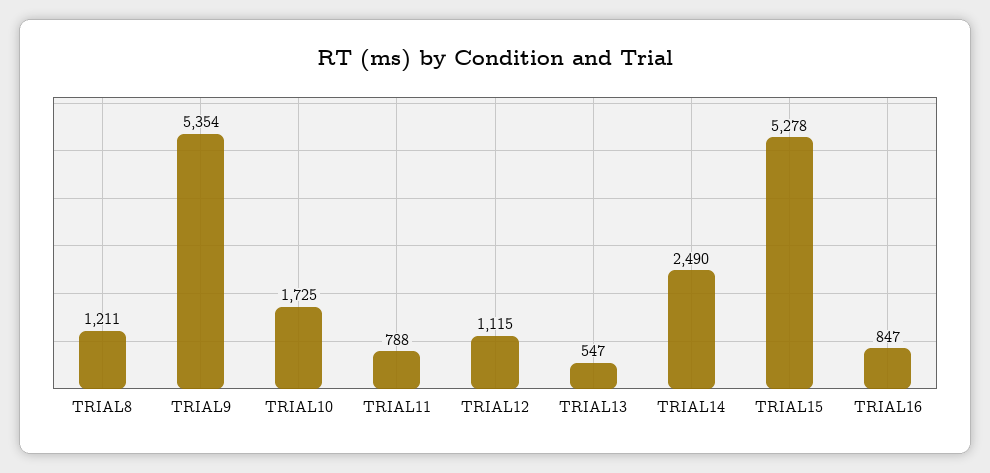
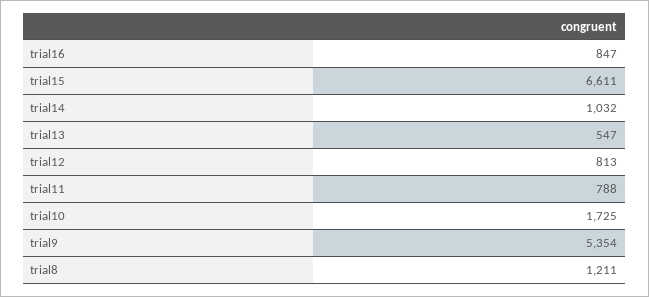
  {
    "TRIAL8": 1211,
    "TRIAL9": 5354,
    "TRIAL10": 1725,
    "TRIAL11": 788,
-   "TRIAL12": 1115,
+   "TRIAL12": 813,
    "TRIAL13": 547,
-   "TRIAL14": 2490,
+   "TRIAL14": 1032,
-   "TRIAL15": 5278,
+   "TRIAL15": 6611,
    "TRIAL16": 847
  }

